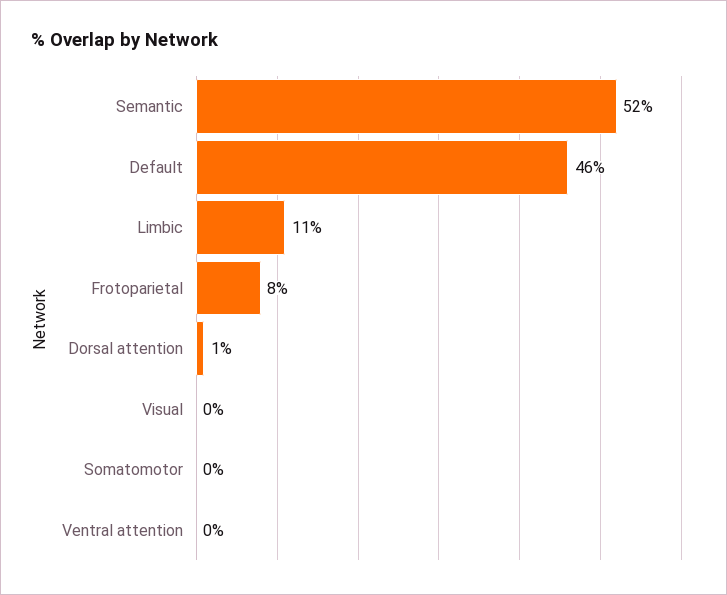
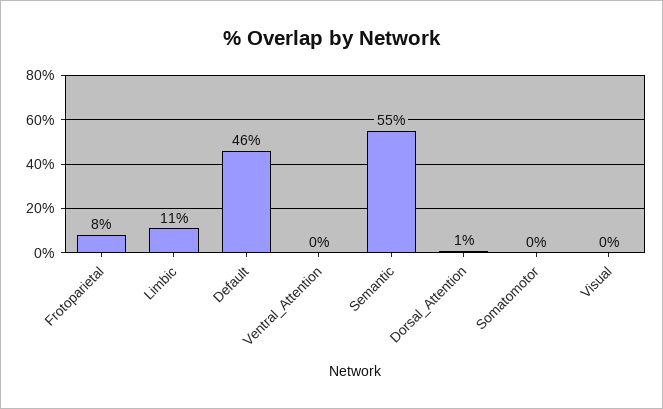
  {
-   "Semantic": 52,
+   "Semantic": 55,
    "Default": 46,
    "Limbic": 11,
    "Frotoparietal": 8,
    "Dorsal attention": 1,
    "Visual": 0,
    "Somatomotor": 0,
    "Ventral attention": 0
  }

